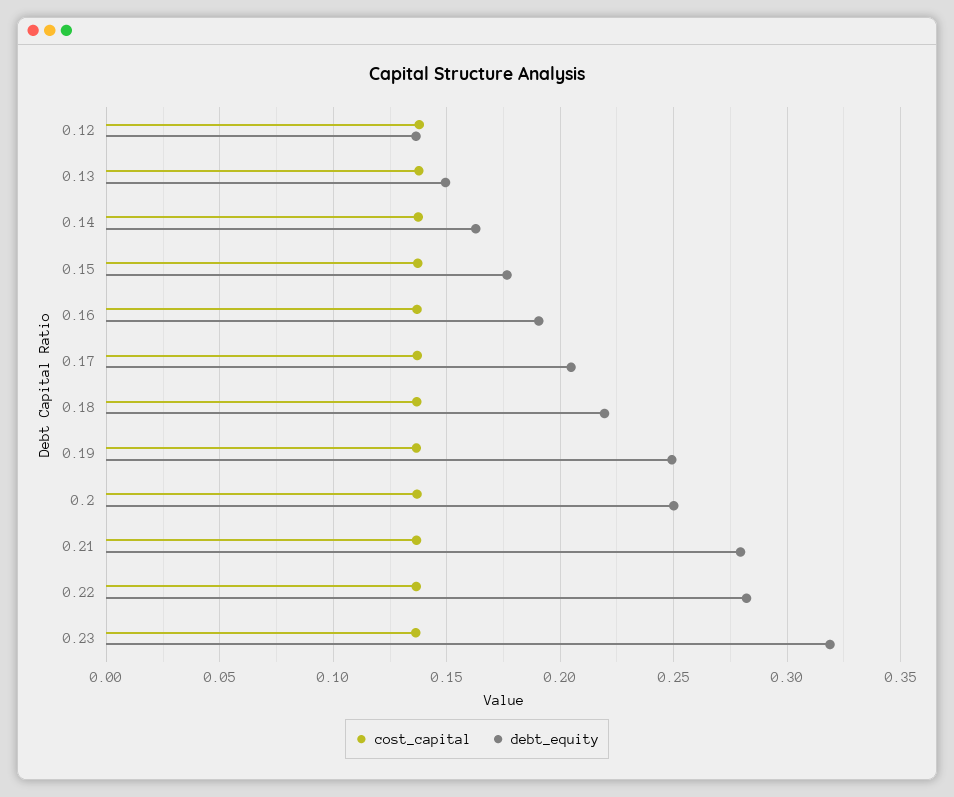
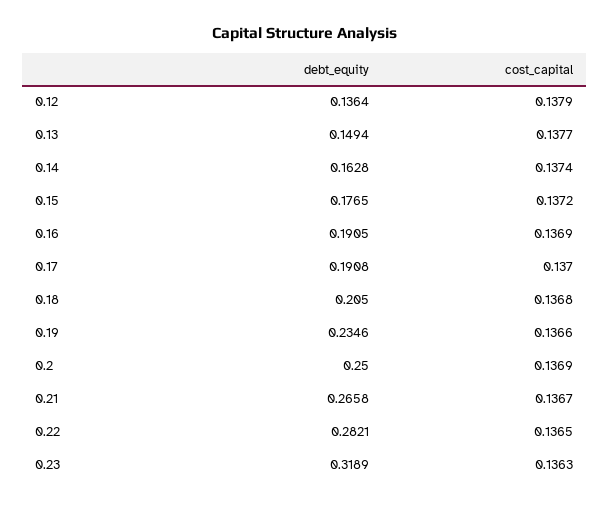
  {
    "cost_capital": {
      "0.12": 0.1379,
      "0.13": 0.1377,
      "0.14": 0.1374,
      "0.15": 0.1372,
      "0.16": 0.1369,
      "0.17": 0.137,
      "0.18": 0.1368,
      "0.19": 0.1366,
      "0.2": 0.1369,
      "0.21": 0.1367,
      "0.22": 0.1365,
      "0.23": 0.1363
    },
    "debt_equity": {
      "0.12": 0.1364,
      "0.13": 0.1494,
      "0.14": 0.1628,
      "0.15": 0.1765,
      "0.16": 0.1905,
-     "0.17": 0.205,
+     "0.17": 0.1908,
-     "0.18": 0.22,
+     "0.18": 0.205,
-     "0.19": 0.25,
+     "0.19": 0.2346,
      "0.2": 0.25,
-     "0.21": 0.28,
+     "0.21": 0.2658,
      "0.22": 0.2821,
      "0.23": 0.3189
    }
  }

